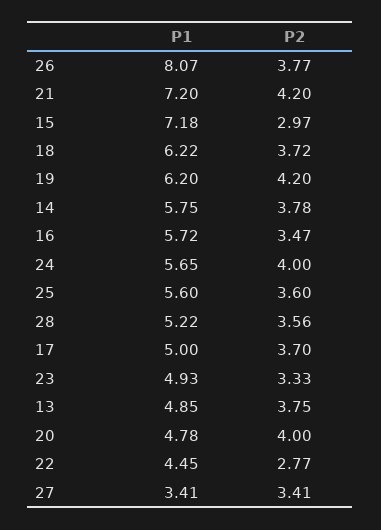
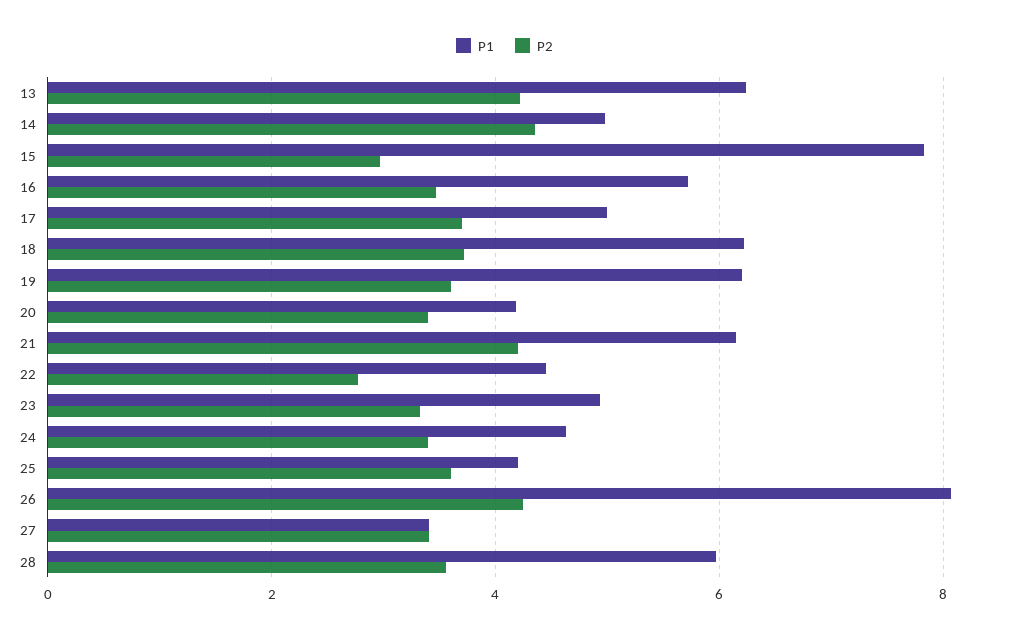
  {
    "P1": {
      "26": 8.07,
-     "21": 7.2,
+     "21": 6.2,
-     "15": 7.18,
+     "15": 7.8,
      "18": 6.22,
      "19": 6.2,
-     "14": 5.75,
+     "14": 5,
      "16": 5.72,
-     "24": 5.65,
+     "24": 4.6,
-     "25": 5.6,
+     "25": 4.2,
-     "28": 5.22,
+     "28": 6,
      "17": 5,
      "23": 4.93,
-     "13": 4.85,
+     "13": 6.2,
-     "20": 4.78,
+     "20": 4.2,
      "22": 4.45,
      "27": 3.41
    },
    "P2": {
-     "26": 3.77,
+     "26": 4.2,
      "21": 4.2,
      "15": 2.97,
      "18": 3.72,
-     "19": 4.2,
+     "19": 3.6,
-     "14": 3.78,
+     "14": 4.4,
      "16": 3.47,
-     "24": 4,
+     "24": 3.4,
      "25": 3.6,
      "28": 3.56,
      "17": 3.7,
      "23": 3.33,
-     "13": 3.75,
+     "13": 4.2,
-     "20": 4,
+     "20": 3.4,
      "22": 2.77,
      "27": 3.41
    }
  }

